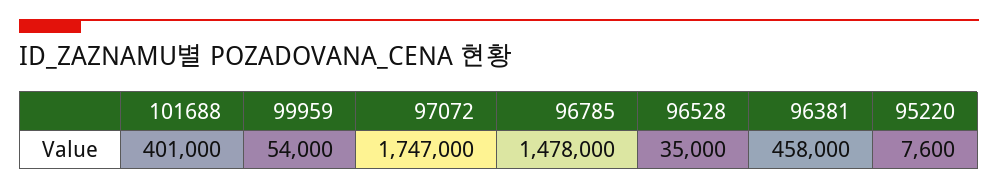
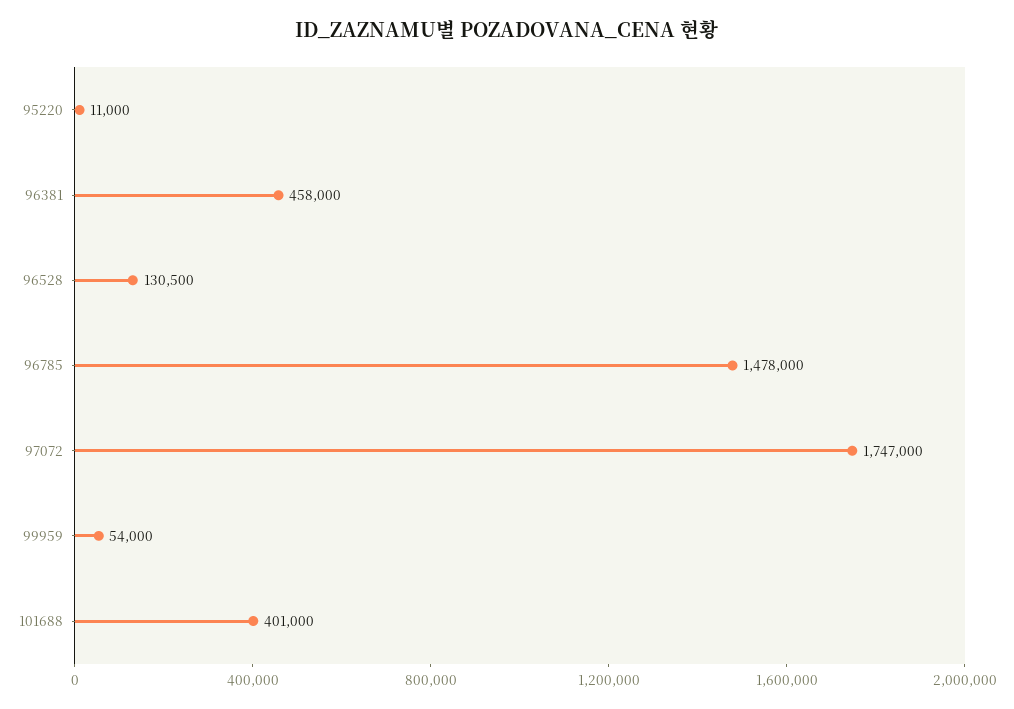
  {
    "101688": 401000,
    "99959": 54000,
    "97072": 1747000,
    "96785": 1478000,
-   "96528": 35000,
+   "96528": 130500,
    "96381": 458000,
-   "95220": 7600
+   "95220": 11000
  }

